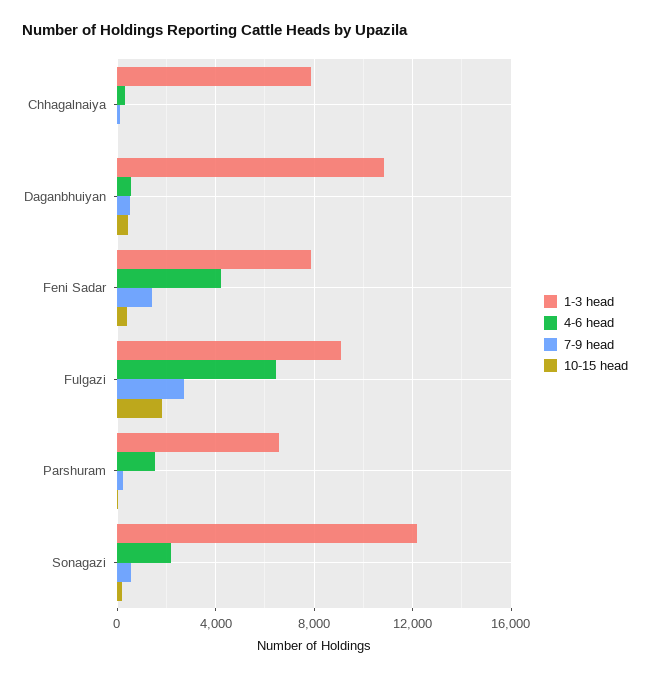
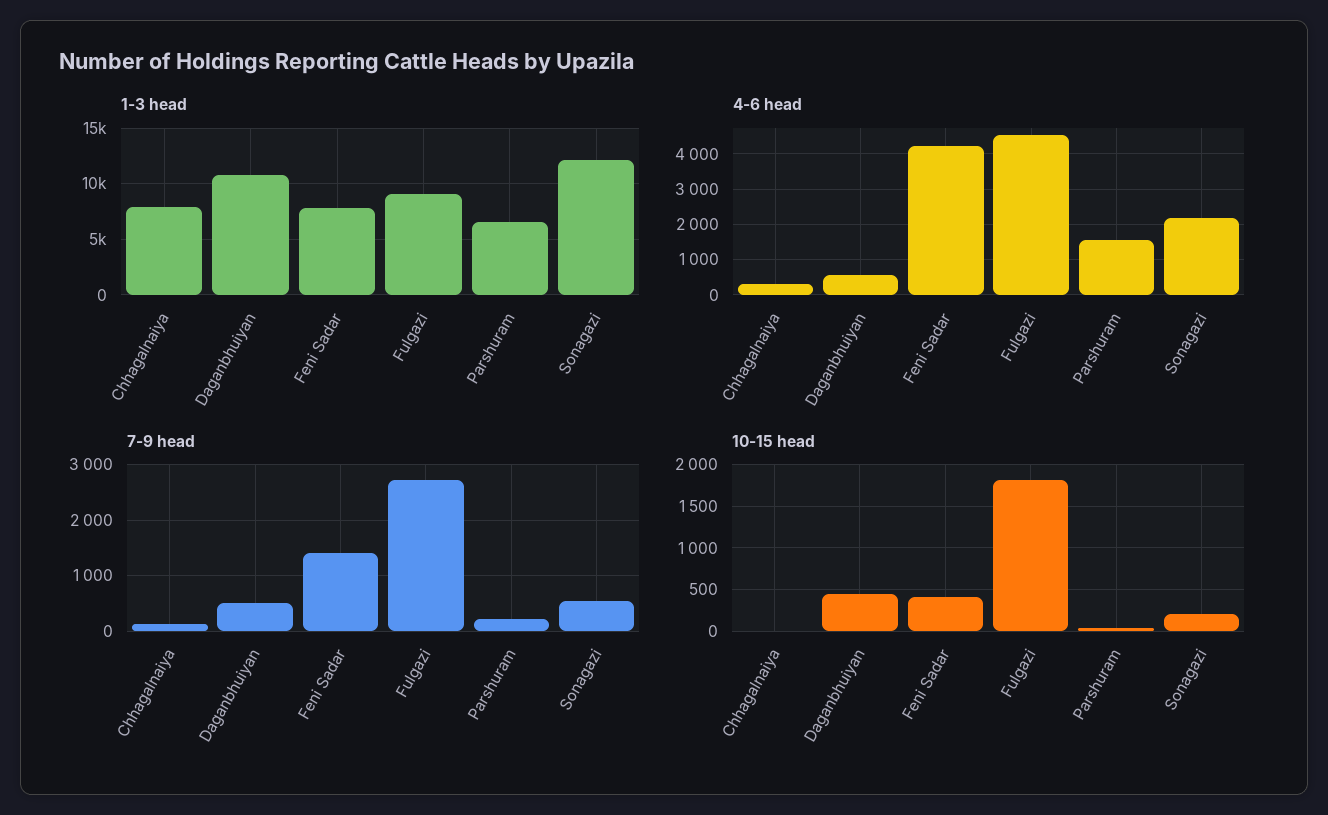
  {
    "1-3 head": {
      "Chhagalnaiya": 8000,
      "Daganbhuiyan": 11000,
      "Feni Sadar": 8000,
      "Fulgazi": 9000,
      "Parshuram": 6500,
      "Sonagazi": 12000
    },
    "4-6 head": {
      "Chhagalnaiya": 400,
      "Daganbhuiyan": 600,
      "Feni Sadar": 4200,
-     "Fulgazi": 6500,
+     "Fulgazi": 4600,
      "Parshuram": 1600,
      "Sonagazi": 2200
    },
    "7-9 head": {
      "Chhagalnaiya": 200,
      "Daganbhuiyan": 600,
      "Feni Sadar": 1400,
      "Fulgazi": 2800,
      "Parshuram": 200,
      "Sonagazi": 600
    },
    "10-15 head": {
      "Chhagalnaiya": 0,
      "Daganbhuiyan": 400,
      "Feni Sadar": 400,
      "Fulgazi": 1800,
      "Parshuram": 0,
      "Sonagazi": 200
    }
  }

